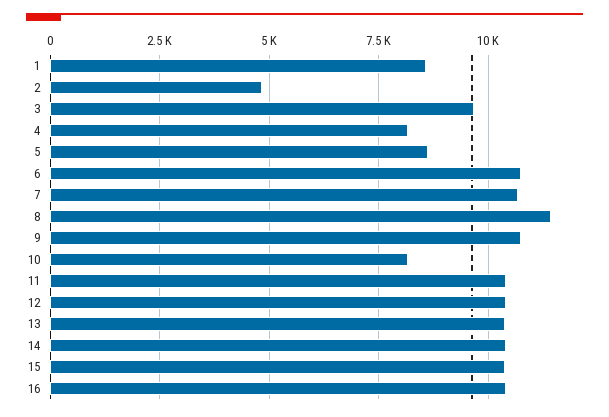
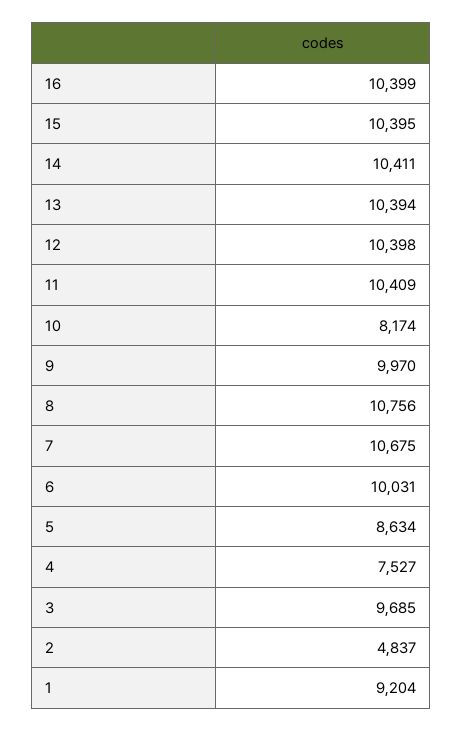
  {
-   "1": 8500,
+   "1": 9204,
    "2": 4837,
    "3": 9685,
-   "4": 8250,
+   "4": 7527,
    "5": 8634,
-   "6": 10750,
+   "6": 10031,
    "7": 10675,
-   "8": 11500,
+   "8": 10756,
-   "9": 10750,
+   "9": 9970,
    "10": 8174,
    "11": 10409,
    "12": 10398,
    "13": 10394,
    "14": 10411,
    "15": 10395,
    "16": 10399
  }

